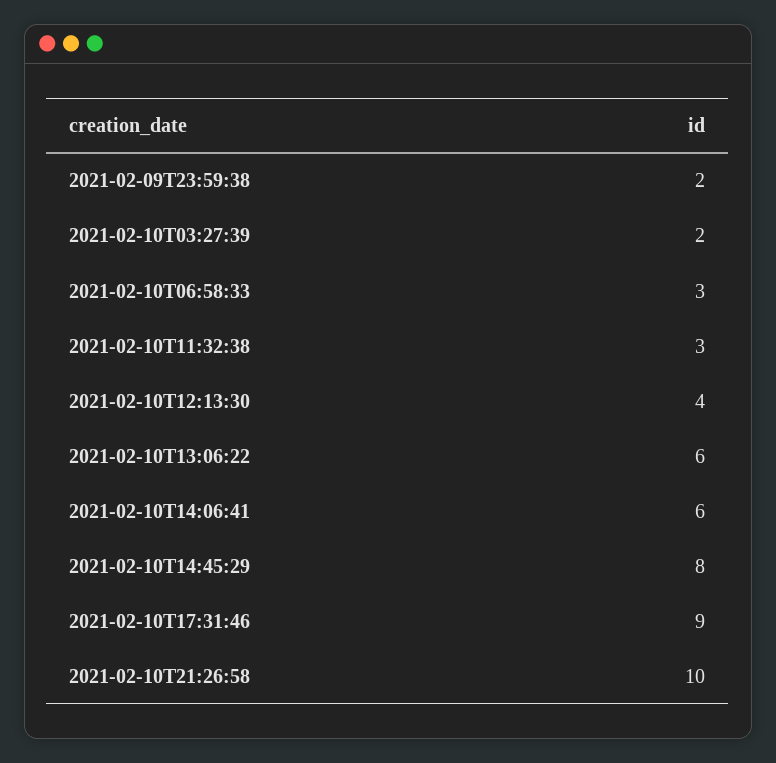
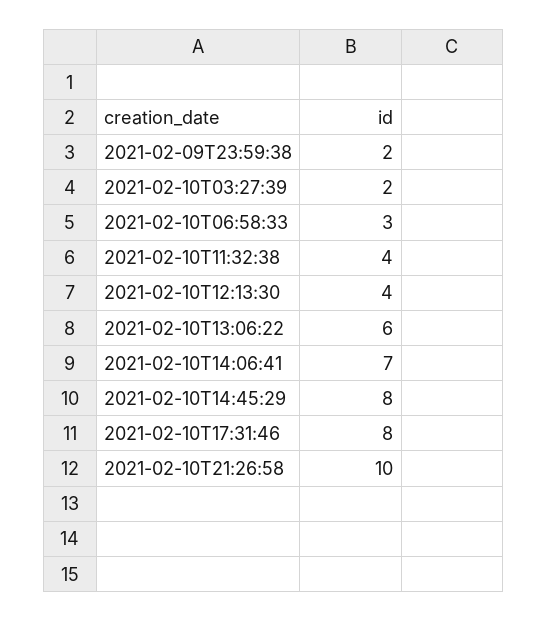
  {
    "2021-02-09T23:59:38": 2,
    "2021-02-10T03:27:39": 2,
    "2021-02-10T06:58:33": 3,
-   "2021-02-10T11:32:38": 3,
+   "2021-02-10T11:32:38": 4,
    "2021-02-10T12:13:30": 4,
    "2021-02-10T13:06:22": 6,
-   "2021-02-10T14:06:41": 6,
+   "2021-02-10T14:06:41": 7,
    "2021-02-10T14:45:29": 8,
-   "2021-02-10T17:31:46": 9,
+   "2021-02-10T17:31:46": 8,
    "2021-02-10T21:26:58": 10
  }

